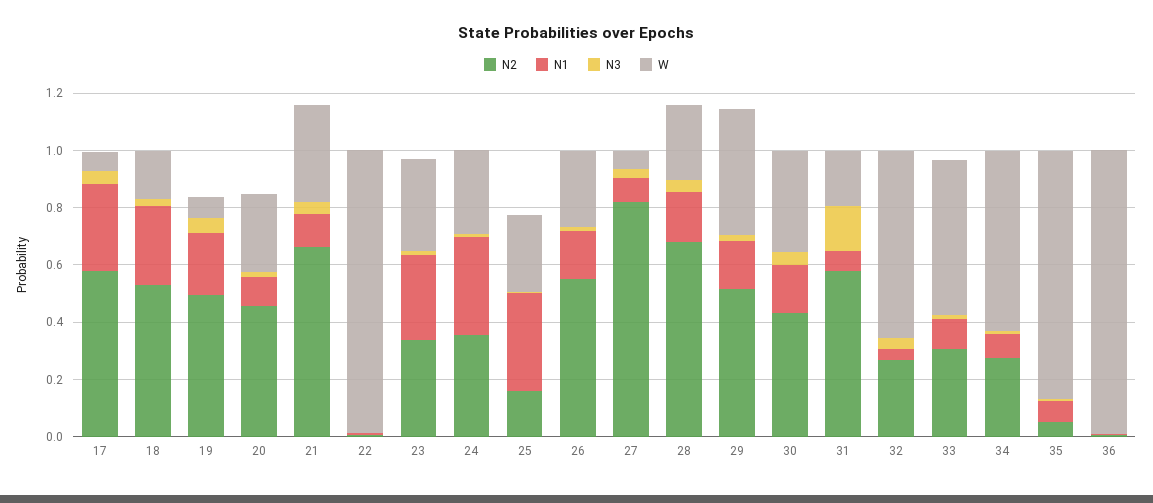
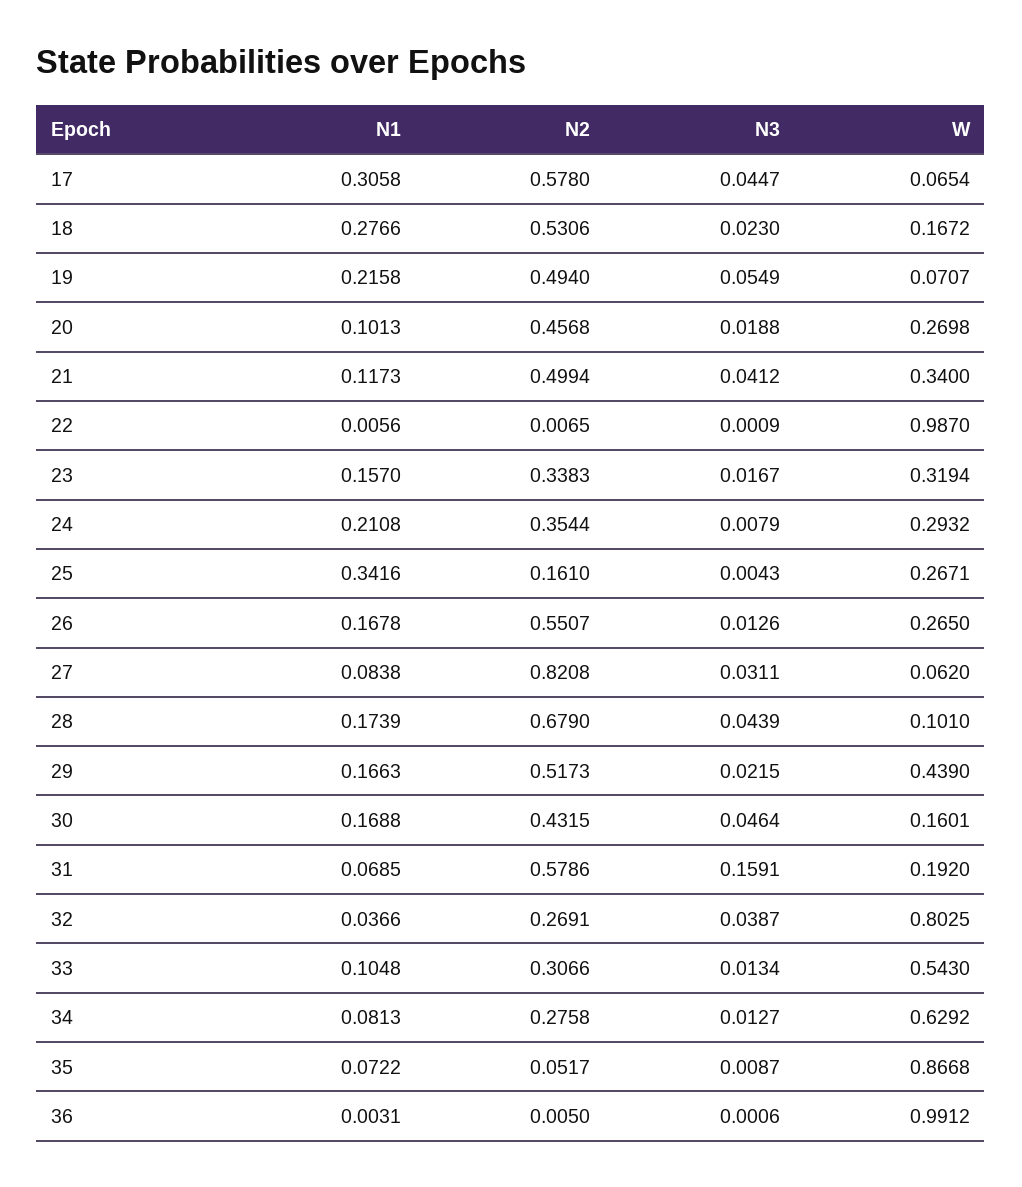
  {
    "N2": {
      "17": 0.578,
      "18": 0.5306,
      "19": 0.494,
      "20": 0.4568,
-     "21": 0.65,
+     "21": 0.4994,
      "22": 0.0065,
      "23": 0.3383,
      "24": 0.3544,
      "25": 0.161,
      "26": 0.5507,
      "27": 0.8208,
      "28": 0.679,
      "29": 0.5173,
      "30": 0.4315,
      "31": 0.5786,
      "32": 0.2691,
      "33": 0.3066,
      "34": 0.2758,
      "35": 0.0517,
      "36": 0.005
    },
    "N1": {
      "17": 0.3058,
      "18": 0.2766,
      "19": 0.2158,
      "20": 0.1013,
      "21": 0.1173,
      "22": 0.0056,
-     "23": 0.3,
+     "23": 0.157,
-     "24": 0.35,
+     "24": 0.2108,
      "25": 0.3416,
      "26": 0.1678,
      "27": 0.0838,
      "28": 0.1739,
      "29": 0.1663,
      "30": 0.1688,
      "31": 0.0685,
      "32": 0.0366,
      "33": 0.1048,
      "34": 0.0813,
      "35": 0.0722,
      "36": 0.0031
    },
    "N3": {
      "17": 0.0447,
      "18": 0.023,
      "19": 0.0549,
      "20": 0.0188,
      "21": 0.0412,
      "22": 0.0009,
      "23": 0.0167,
      "24": 0.0079,
      "25": 0.0043,
      "26": 0.0126,
      "27": 0.0311,
      "28": 0.0439,
      "29": 0.0215,
      "30": 0.0464,
      "31": 0.1591,
      "32": 0.0387,
      "33": 0.0134,
      "34": 0.0127,
      "35": 0.0087,
      "36": 0.0006
    },
    "W": {
      "17": 0.0654,
      "18": 0.1672,
      "19": 0.0707,
      "20": 0.2698,
      "21": 0.34,
      "22": 0.987,
      "23": 0.3194,
      "24": 0.2932,
      "25": 0.2671,
      "26": 0.265,
      "27": 0.062,
-     "28": 0.25,
+     "28": 0.101,
      "29": 0.439,
-     "30": 0.35,
+     "30": 0.1601,
      "31": 0.192,
-     "32": 0.65,
+     "32": 0.8025,
      "33": 0.543,
      "34": 0.6292,
      "35": 0.8668,
      "36": 0.9912
    }
  }

